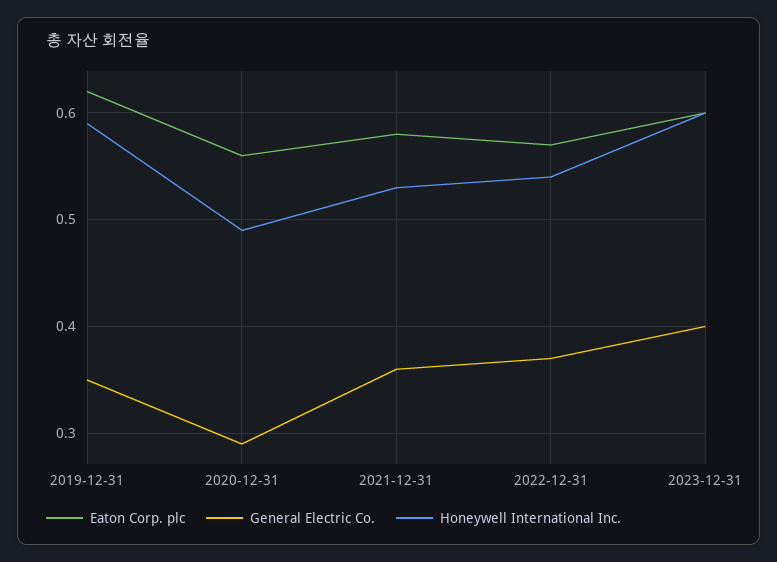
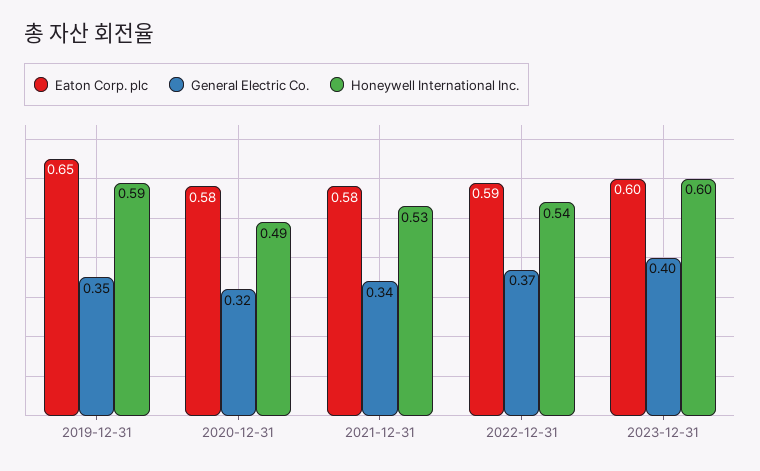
  {
    "Eaton Corp. plc": {
-     "2019-12-31": 0.62,
+     "2019-12-31": 0.65,
-     "2020-12-31": 0.56,
+     "2020-12-31": 0.58,
      "2021-12-31": 0.58,
-     "2022-12-31": 0.57,
+     "2022-12-31": 0.59,
      "2023-12-31": 0.6
    },
    "General Electric Co.": {
      "2019-12-31": 0.35,
-     "2020-12-31": 0.29,
+     "2020-12-31": 0.32,
-     "2021-12-31": 0.36,
+     "2021-12-31": 0.34,
      "2022-12-31": 0.37,
      "2023-12-31": 0.4
    },
    "Honeywell International Inc.": {
      "2019-12-31": 0.59,
      "2020-12-31": 0.49,
      "2021-12-31": 0.53,
      "2022-12-31": 0.54,
      "2023-12-31": 0.6
    }
  }

